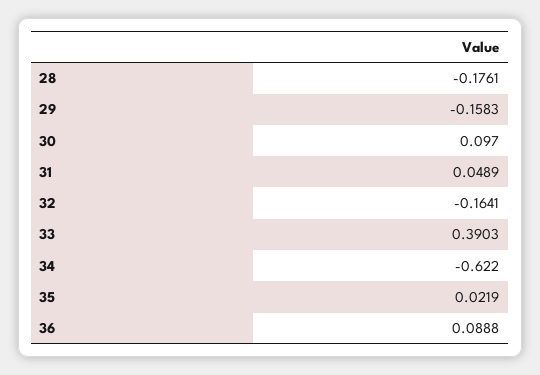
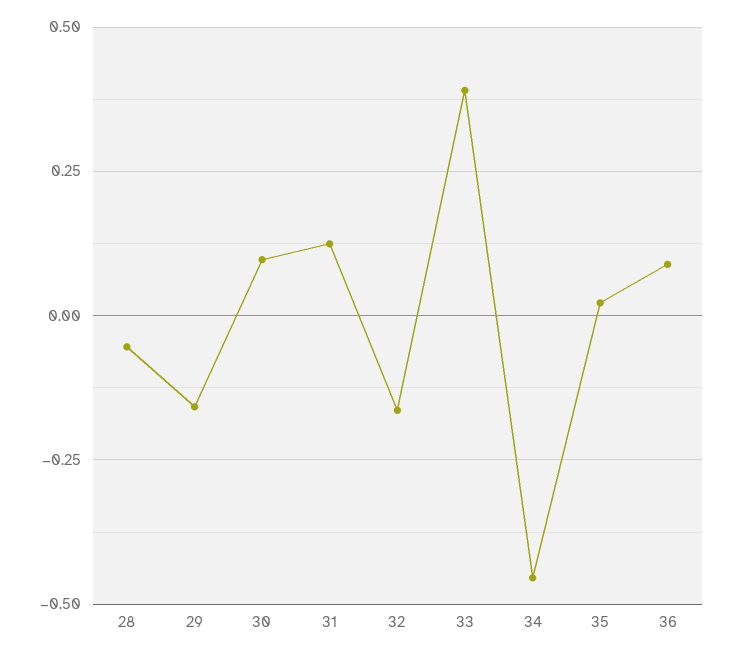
  {
-   "28": -0.1761,
+   "28": -0.05,
    "29": -0.1583,
    "30": 0.097,
-   "31": 0.0489,
+   "31": 0.125,
    "32": -0.1641,
    "33": 0.3903,
-   "34": -0.622,
+   "34": -0.45,
    "35": 0.0219,
    "36": 0.0888
  }

